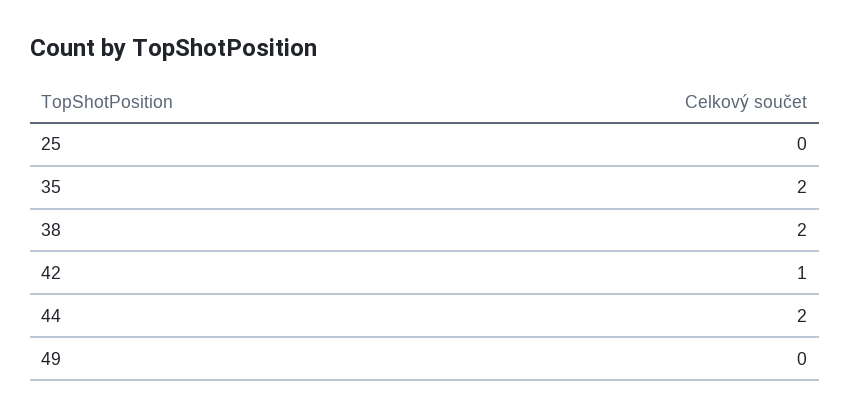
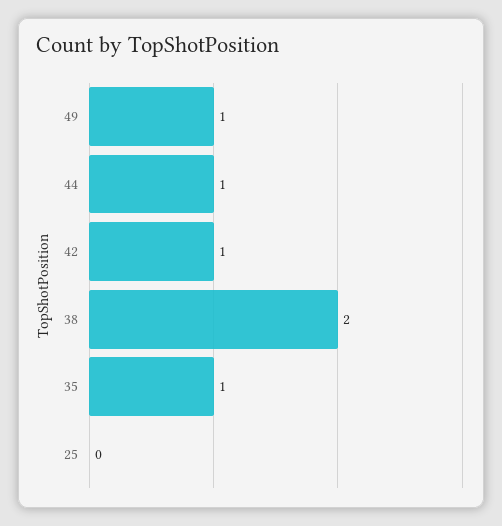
  {
    "25": 0,
-   "35": 2,
+   "35": 1,
    "38": 2,
    "42": 1,
-   "44": 2,
+   "44": 1,
-   "49": 0
+   "49": 1
  }

